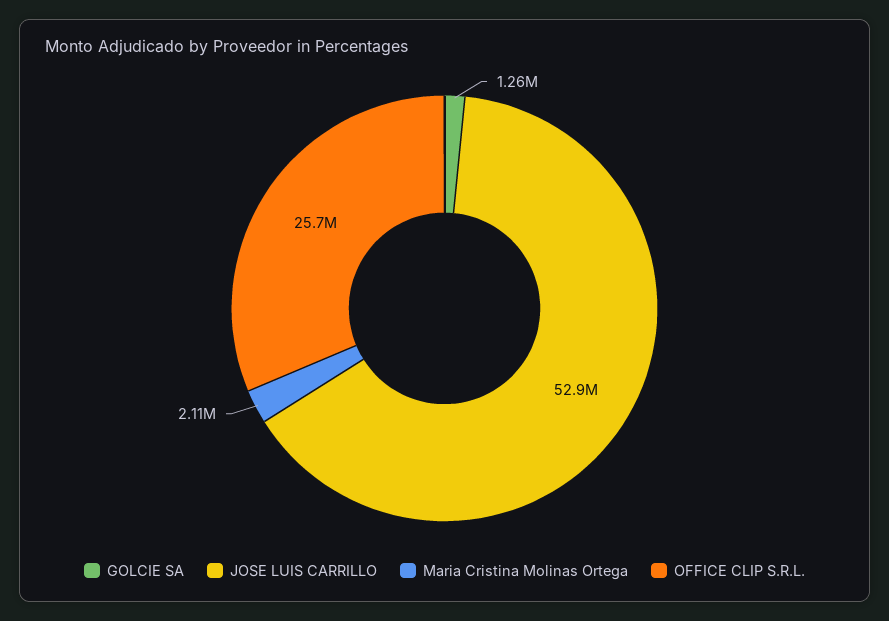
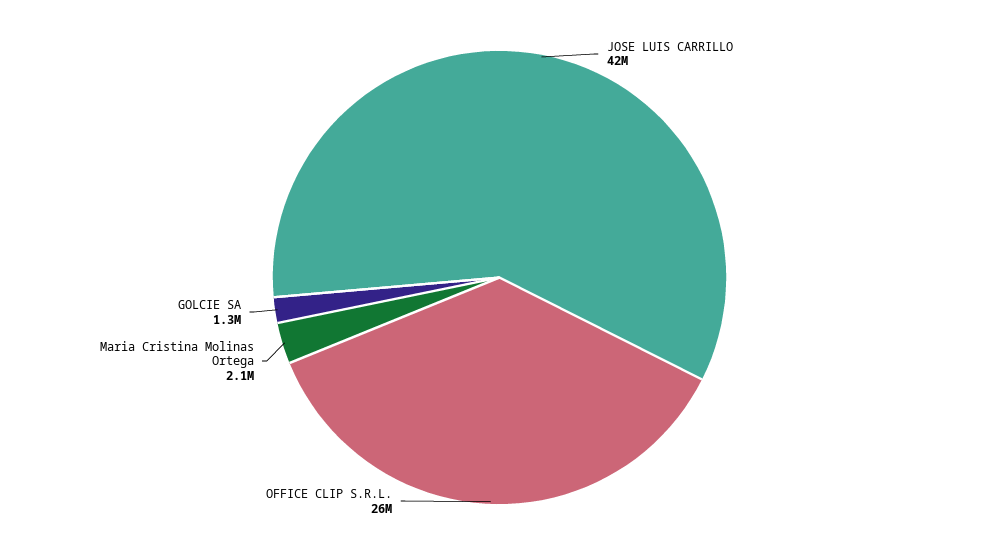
  {
    "GOLCIE SA": 1260000,
-   "JOSE LUIS CARRILLO": 52900000,
+   "JOSE LUIS CARRILLO": 42000000,
    "Maria Cristina Molinas Ortega": 2110000,
    "OFFICE CLIP S.R.L.": 25700000
  }

